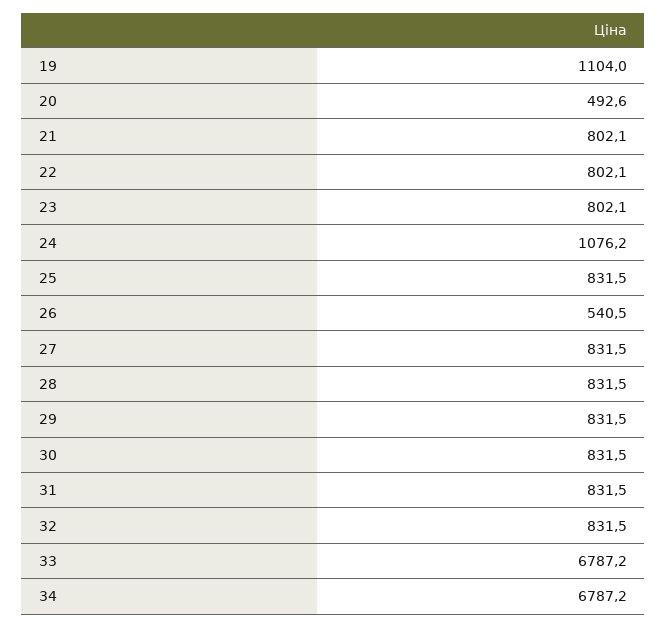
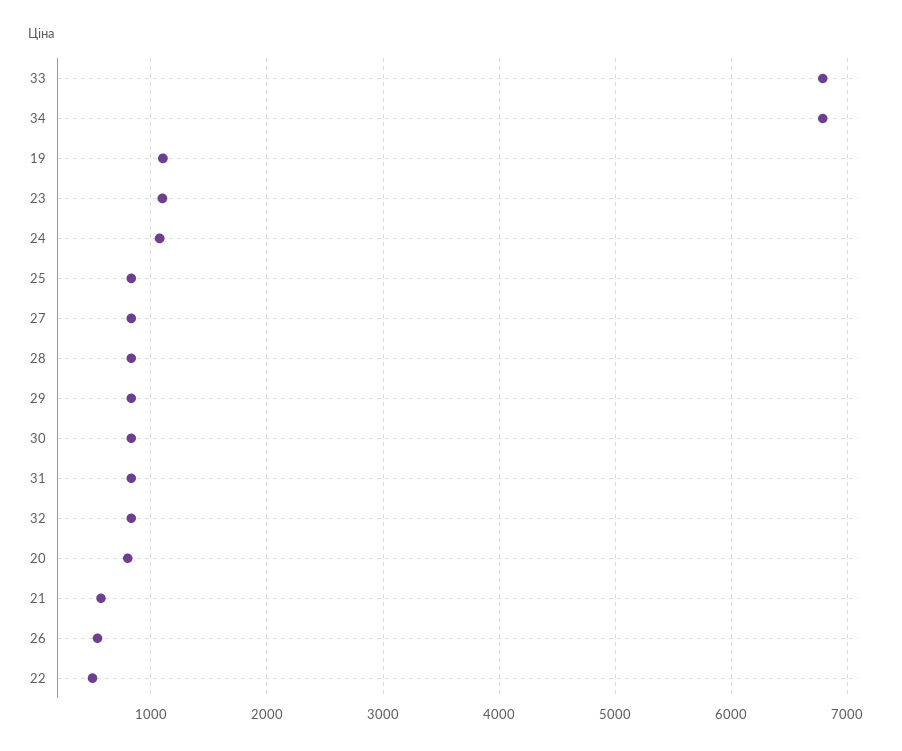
  {
    "19": 1104,
-   "20": 492.6,
+   "20": 800,
-   "21": 802.1,
+   "21": 600,
-   "22": 802.1,
+   "22": 500,
-   "23": 802.1,
+   "23": 1100,
    "24": 1076.2,
    "25": 831.5,
    "26": 540.5,
    "27": 831.5,
    "28": 831.5,
    "29": 831.5,
    "30": 831.5,
    "31": 831.5,
    "32": 831.5,
    "33": 6787.2,
    "34": 6787.2
  }

